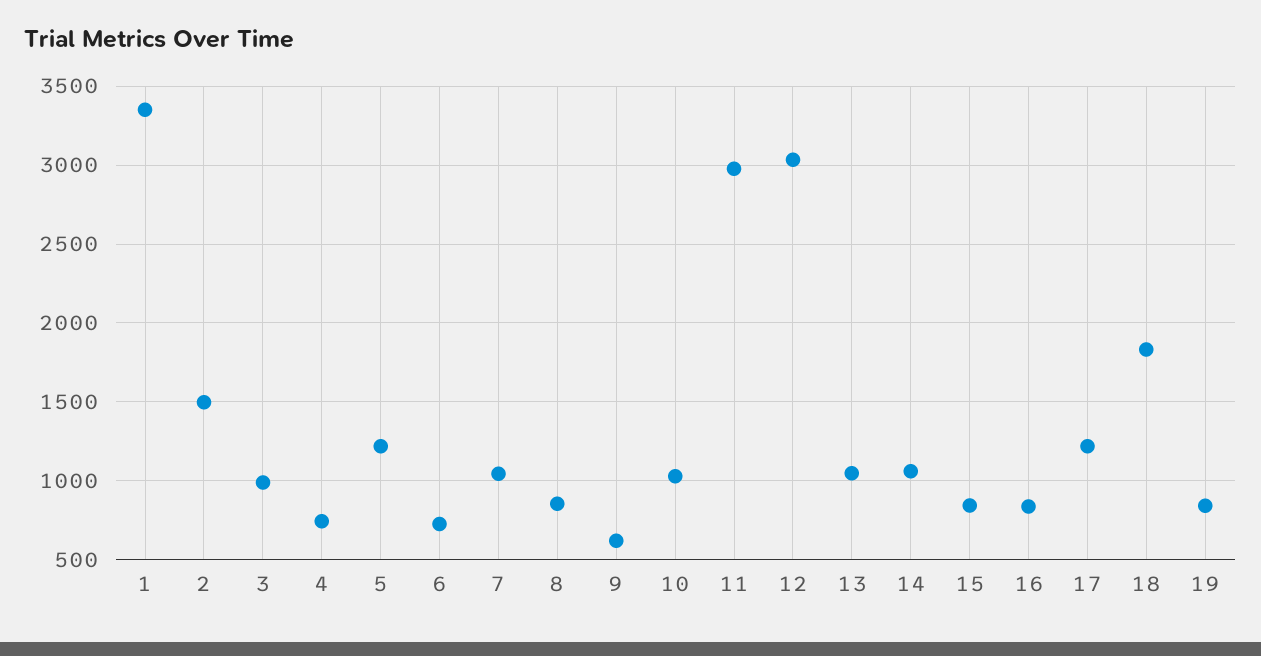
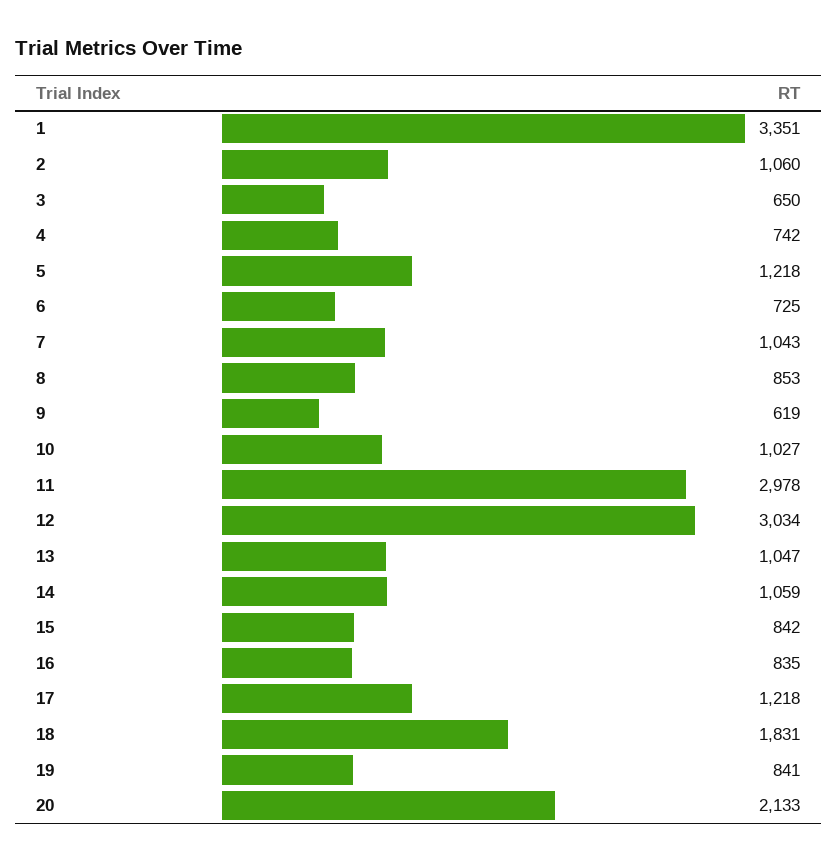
  {
    "1": 3351,
-   "2": 1500,
+   "2": 1060,
-   "3": 1000,
+   "3": 650,
    "4": 742,
    "5": 1218,
    "6": 725,
    "7": 1043,
    "8": 853,
    "9": 619,
    "10": 1027,
    "11": 2978,
    "12": 3034,
    "13": 1047,
    "14": 1059,
    "15": 842,
    "16": 835,
    "17": 1218,
    "18": 1831,
-   "19": 841
+   "19": 841,
+   "20": 2133
  }

